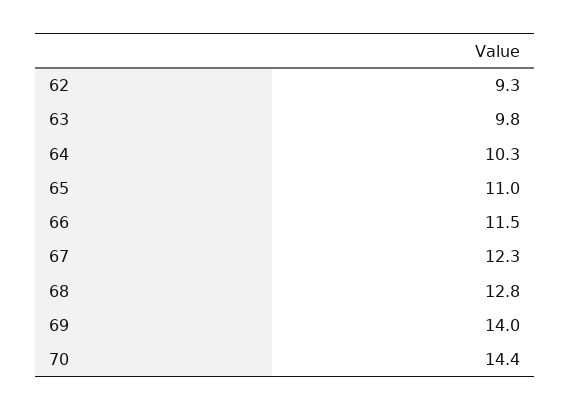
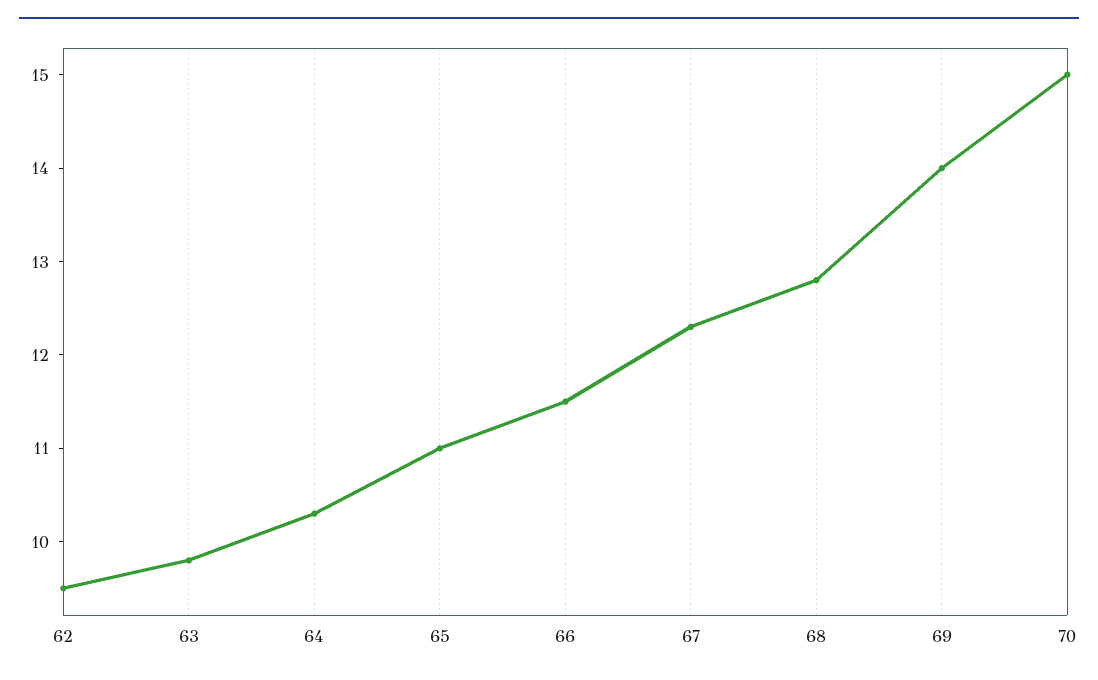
  {
-   "62": 9.3,
+   "62": 9.5,
    "63": 9.8,
    "64": 10.3,
    "65": 11,
    "66": 11.5,
    "67": 12.3,
    "68": 12.8,
    "69": 14,
-   "70": 14.4
+   "70": 15
  }

